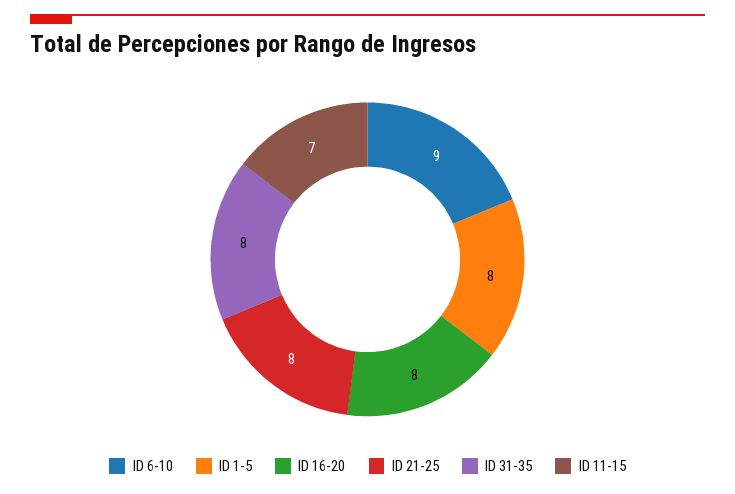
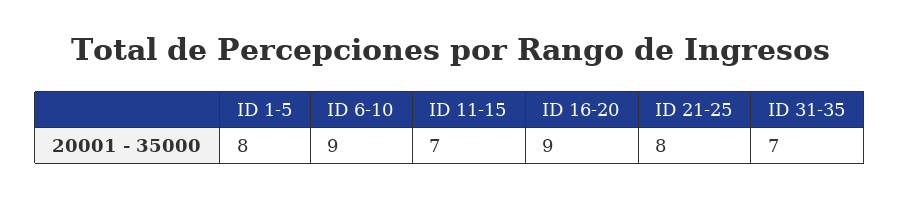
  {
    "ID 6-10": 9,
    "ID 1-5": 8,
-   "ID 16-20": 8,
+   "ID 16-20": 9,
    "ID 21-25": 8,
-   "ID 31-35": 8,
+   "ID 31-35": 7,
    "ID 11-15": 7
  }

